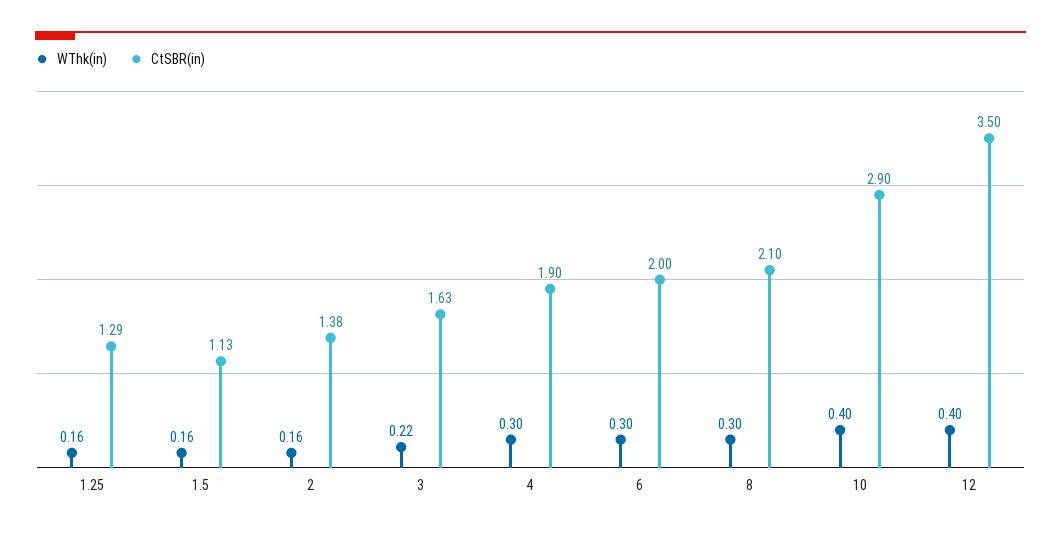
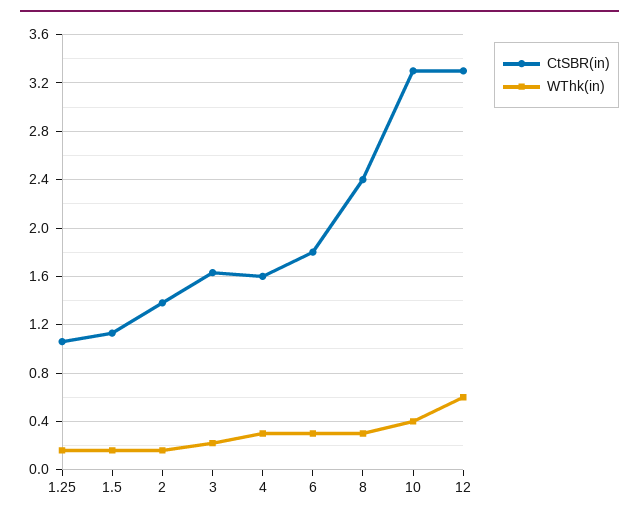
  {
    "WThk(in)": {
      "1.25": 0.16,
      "1.5": 0.16,
      "2": 0.16,
      "3": 0.22,
      "4": 0.3,
      "6": 0.3,
      "8": 0.3,
      "10": 0.4,
-     "12": 0.4
+     "12": 0.6
    },
    "CtSBR(in)": {
-     "1.25": 1.29,
+     "1.25": 1.05,
      "1.5": 1.13,
      "2": 1.38,
      "3": 1.63,
-     "4": 1.9,
+     "4": 1.6,
-     "6": 2,
+     "6": 1.8,
-     "8": 2.1,
+     "8": 2.4,
-     "10": 2.9,
+     "10": 3.3,
-     "12": 3.5
+     "12": 3.3
    }
  }

